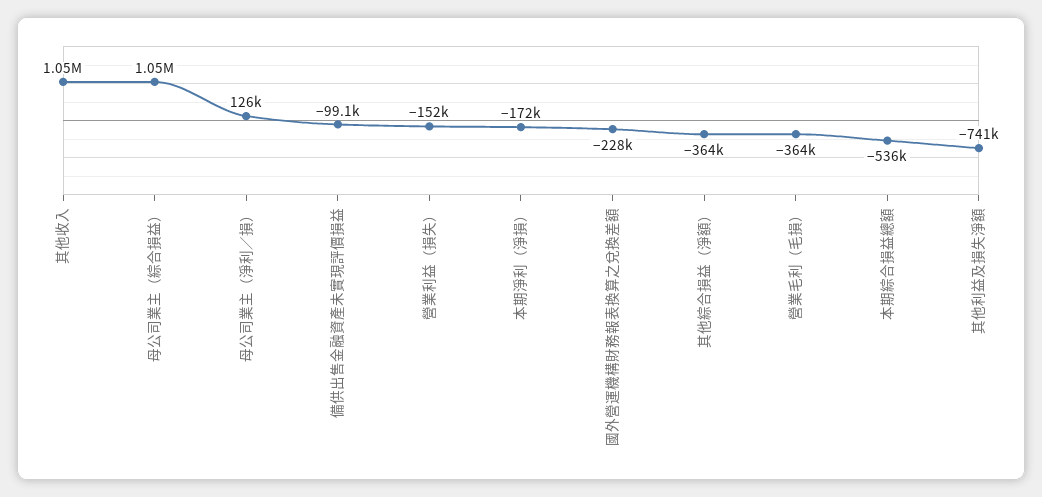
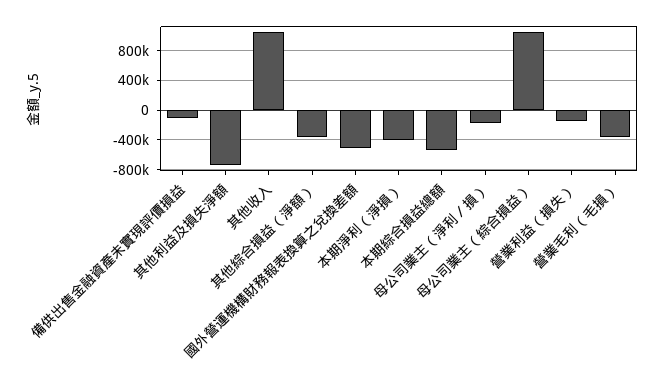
  {
    "其他收入": 1050000,
    "母公司業主（綜合損益）": 1050000,
-   "母公司業主（淨利／損）": 126000,
+   "母公司業主（淨利／損）": -200000,
    "備供出售金融資產未實現評價損益": -99100,
    "營業利益（損失）": -152000,
-   "本期淨利（淨損）": -172000,
+   "本期淨利（淨損）": -400000,
-   "國外營運機構財務報表換算之兌換差額": -228000,
+   "國外營運機構財務報表換算之兌換差額": -500000,
    "其他綜合損益（淨額）": -364000,
    "營業毛利（毛損）": -364000,
    "本期綜合損益總額": -536000,
    "其他利益及損失淨額": -741000
  }

